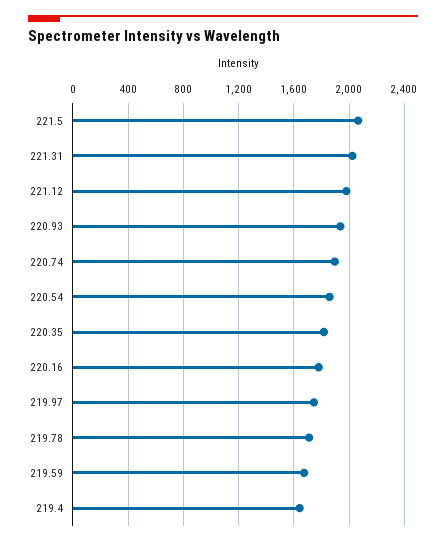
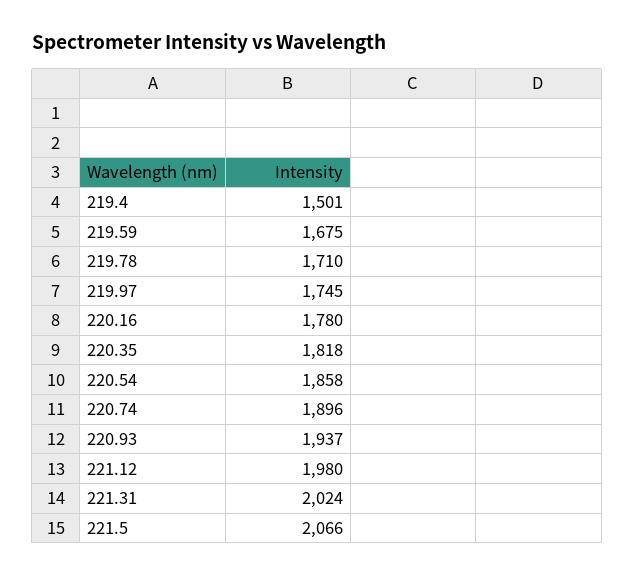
  {
    "221.5": 2066,
    "221.31": 2024,
    "221.12": 1980,
    "220.93": 1937,
    "220.74": 1896,
    "220.54": 1858,
    "220.35": 1818,
    "220.16": 1780,
    "219.97": 1745,
    "219.78": 1710,
    "219.59": 1675,
-   "219.4": 1650
+   "219.4": 1501
  }

